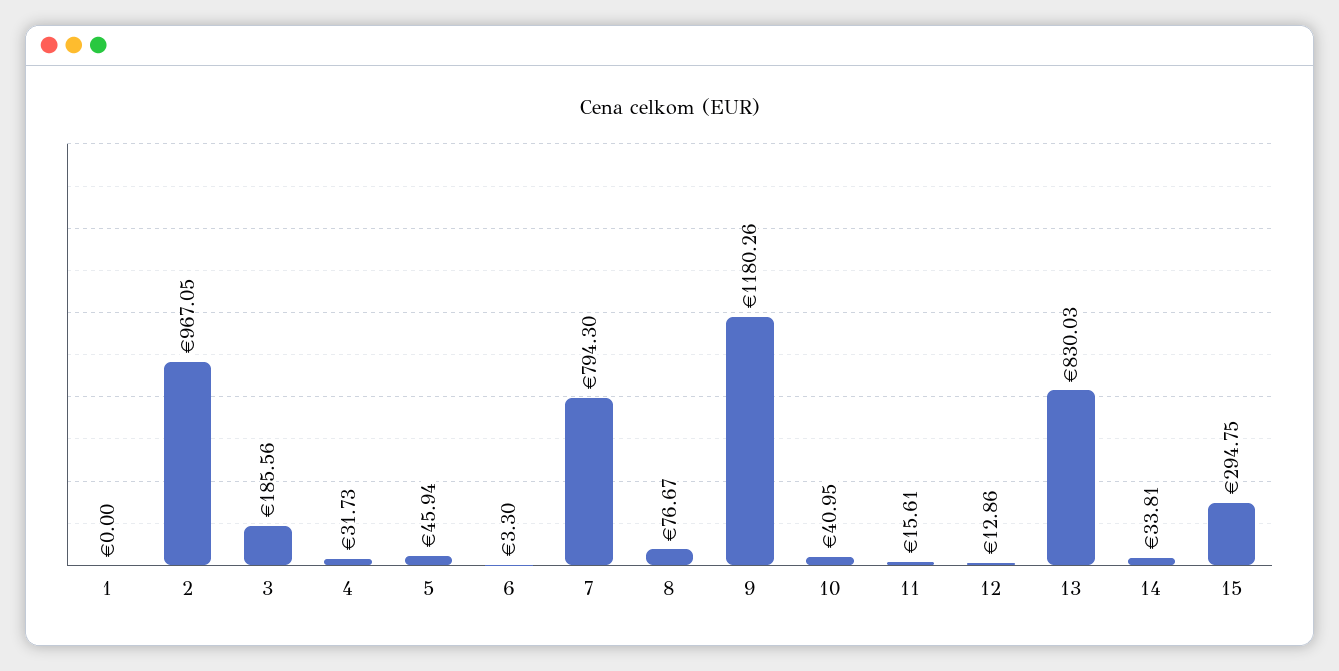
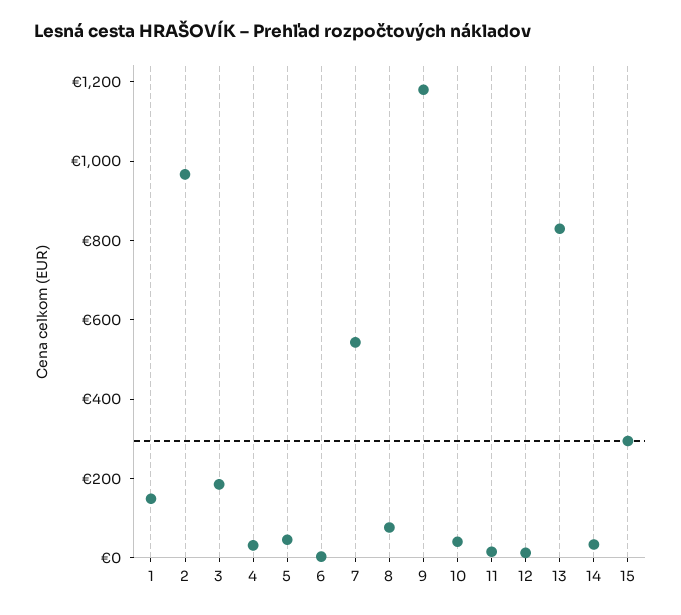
  {
-   "1": 0,
+   "1": 150,
    "2": 967.05,
    "3": 185.56,
    "4": 31.73,
    "5": 45.94,
    "6": 3.3,
-   "7": 794.3,
+   "7": 550,
    "8": 76.67,
    "9": 1180.26,
    "10": 40.95,
    "11": 15.61,
    "12": 12.86,
    "13": 830.03,
    "14": 33.81,
    "15": 294.75
  }

